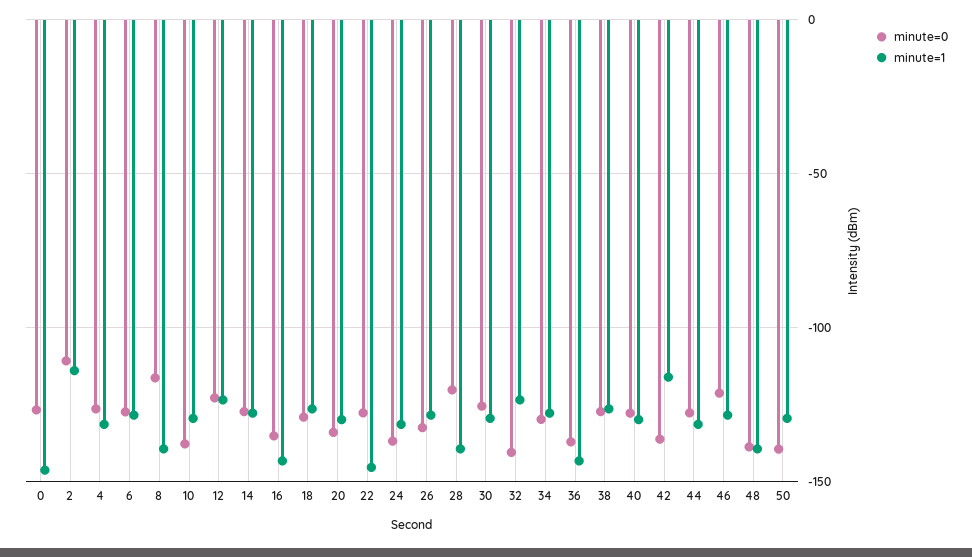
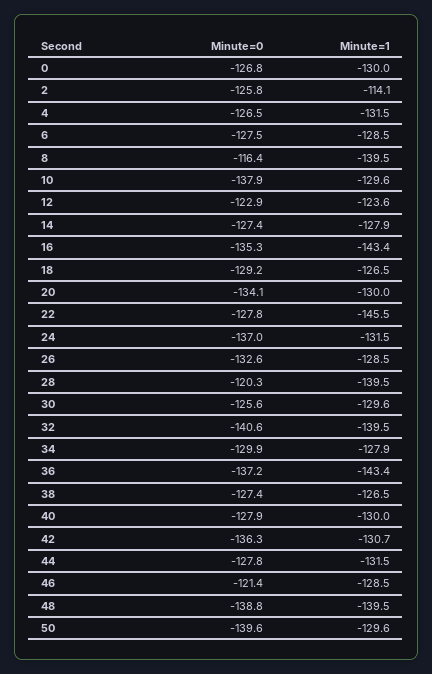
  {
    "minute=0": {
      "0": -126.8,
-     "2": -110,
+     "2": -125.8,
      "4": -126.5,
      "6": -127.5,
      "8": -116.4,
      "10": -137.9,
      "12": -122.9,
      "14": -127.4,
      "16": -135.3,
      "18": -129.2,
      "20": -134.1,
      "22": -127.8,
      "24": -137,
      "26": -132.6,
      "28": -120.3,
      "30": -125.6,
      "32": -140.6,
      "34": -129.9,
      "36": -137.2,
      "38": -127.4,
      "40": -127.9,
      "42": -136.3,
      "44": -127.8,
      "46": -121.4,
      "48": -138.8,
      "50": -139.6
    },
    "minute=1": {
-     "0": -145,
+     "0": -130,
      "2": -114.1,
      "4": -131.5,
      "6": -128.5,
      "8": -139.5,
      "10": -129.6,
      "12": -123.6,
      "14": -127.9,
      "16": -143.4,
      "18": -126.5,
      "20": -130,
      "22": -145.5,
      "24": -131.5,
      "26": -128.5,
      "28": -139.5,
      "30": -129.6,
-     "32": -125,
+     "32": -139.5,
      "34": -127.9,
      "36": -143.4,
      "38": -126.5,
      "40": -130,
-     "42": -115,
+     "42": -130.7,
      "44": -131.5,
      "46": -128.5,
      "48": -139.5,
      "50": -129.6
    }
  }

